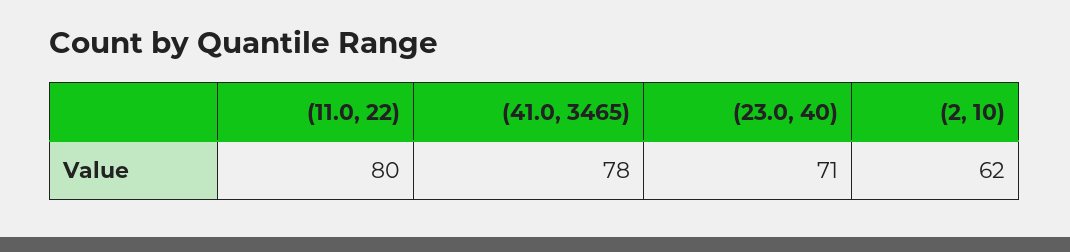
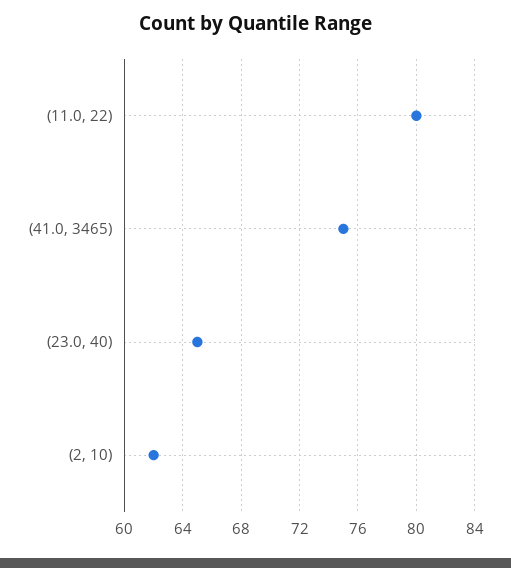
  {
    "(11.0, 22)": 80,
-   "(41.0, 3465)": 78,
+   "(41.0, 3465)": 75,
-   "(23.0, 40)": 71,
+   "(23.0, 40)": 65,
    "(2, 10)": 62
  }

